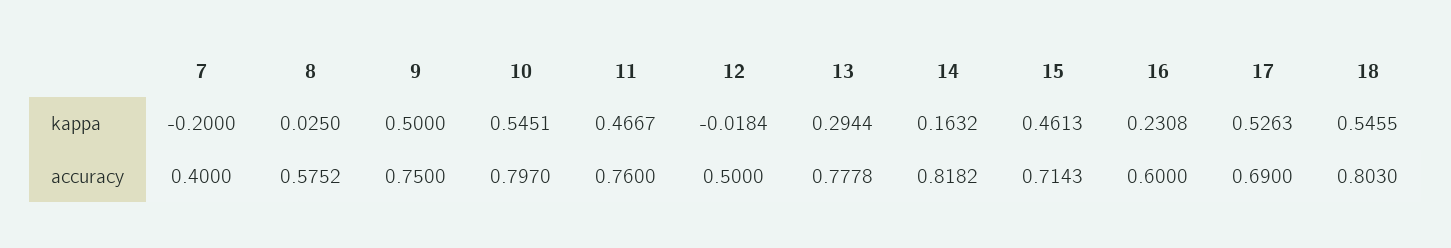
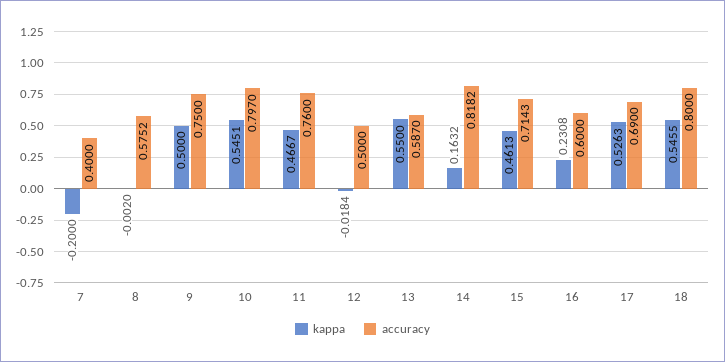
  {
    "kappa": {
      "7": -0.2,
-     "8": 0.025,
+     "8": -0.002,
      "9": 0.5,
      "10": 0.5451,
      "11": 0.4667,
      "12": -0.0184,
-     "13": 0.2944,
+     "13": 0.55,
      "14": 0.1632,
      "15": 0.4613,
      "16": 0.2308,
      "17": 0.5263,
      "18": 0.5455
    },
    "accuracy": {
      "7": 0.4,
      "8": 0.5752,
      "9": 0.75,
      "10": 0.797,
      "11": 0.76,
      "12": 0.5,
-     "13": 0.7778,
+     "13": 0.587,
      "14": 0.8182,
      "15": 0.7143,
      "16": 0.6,
      "17": 0.69,
-     "18": 0.803
+     "18": 0.8
    }
  }

